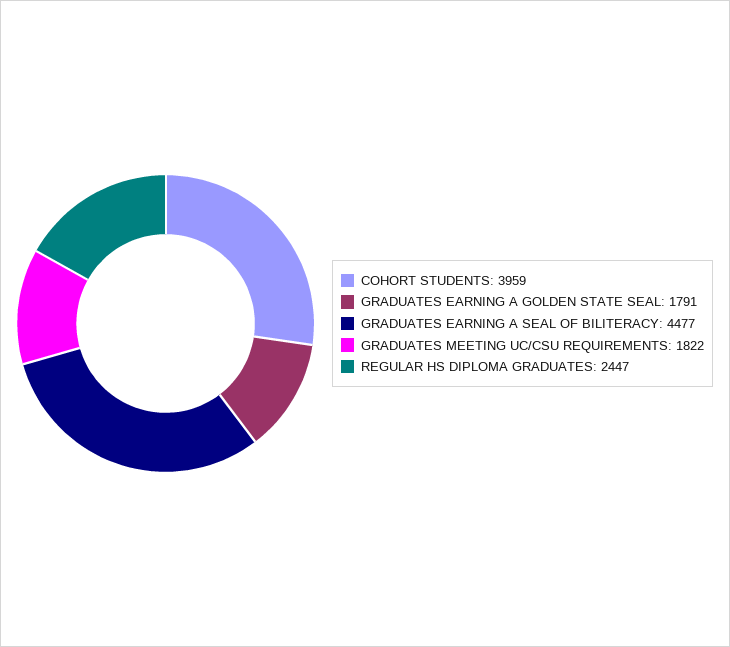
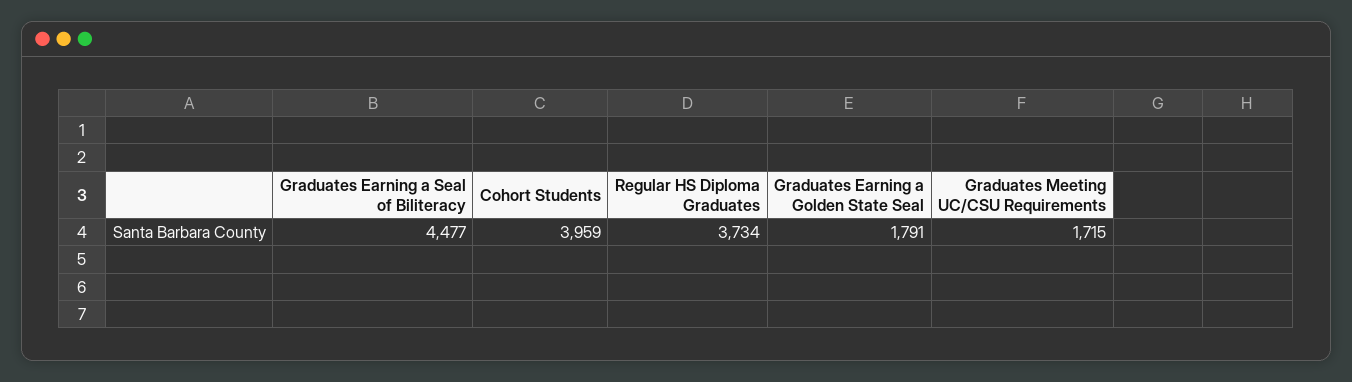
  {
    "COHORT STUDENTS": 3959,
    "GRADUATES EARNING A GOLDEN STATE SEAL": 1791,
    "GRADUATES EARNING A SEAL OF BILITERACY": 4477,
-   "GRADUATES MEETING UC/CSU REQUIREMENTS": 1822,
+   "GRADUATES MEETING UC/CSU REQUIREMENTS": 1715,
-   "REGULAR HS DIPLOMA GRADUATES": 2447
+   "REGULAR HS DIPLOMA GRADUATES": 3734
  }

